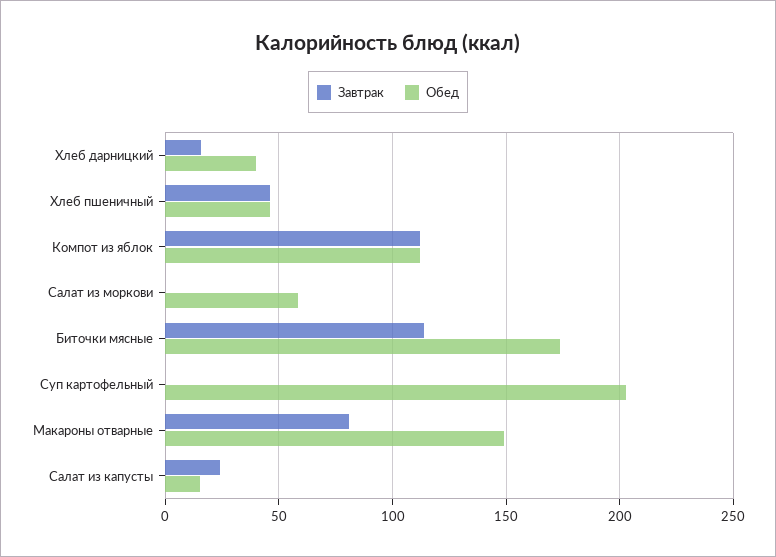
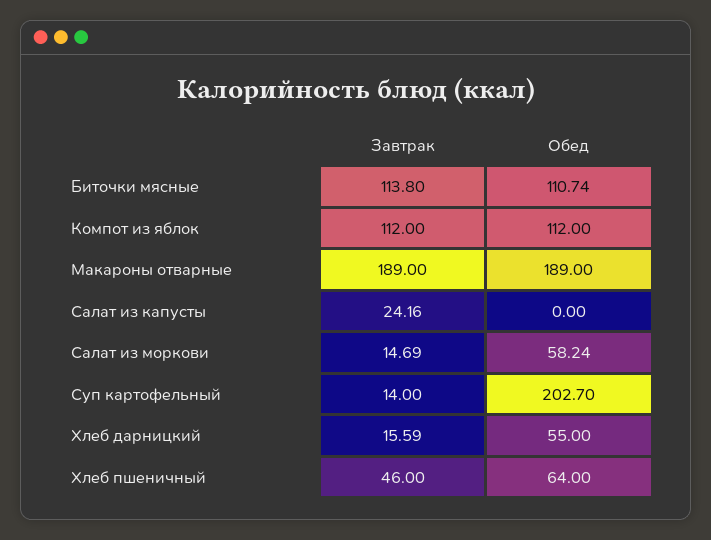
  {
    "Завтрак": {
      "Хлеб дарницкий": 15.59,
      "Хлеб пшеничный": 46,
      "Компот из яблок": 112,
-     "Салат из моркови": 0,
+     "Салат из моркови": 14.69,
      "Биточки мясные": 113.8,
-     "Суп картофельный": 0,
+     "Суп картофельный": 14,
-     "Макароны отварные": 80,
+     "Макароны отварные": 189,
      "Салат из капусты": 24.16
    },
    "Обед": {
-     "Хлеб дарницкий": 40,
+     "Хлеб дарницкий": 55,
-     "Хлеб пшеничный": 45,
+     "Хлеб пшеничный": 64,
      "Компот из яблок": 112,
      "Салат из моркови": 58.24,
-     "Биточки мясные": 175,
+     "Биточки мясные": 110.74,
      "Суп картофельный": 202.7,
-     "Макароны отварные": 150,
+     "Макароны отварные": 189,
-     "Салат из капусты": 15
+     "Салат из капусты": 0
    }
  }

